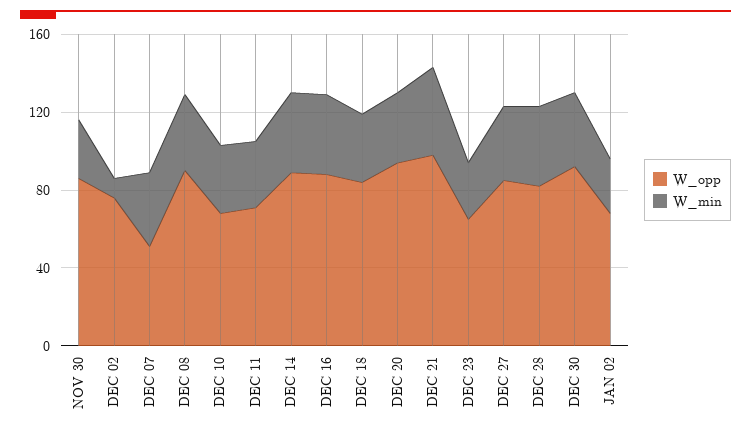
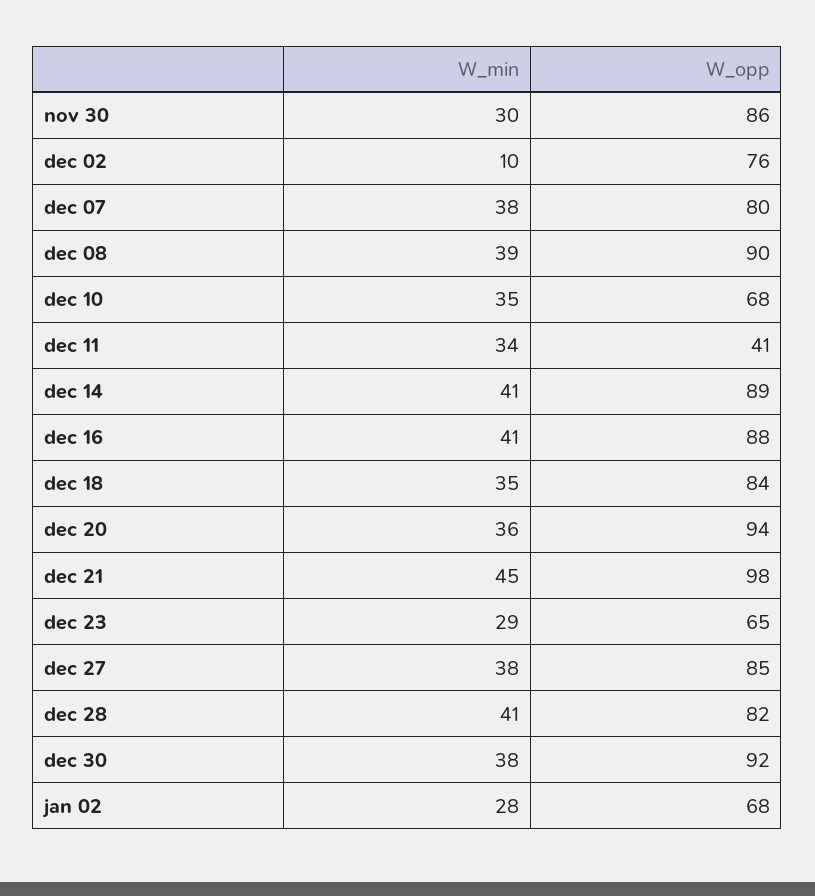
  {
    "W_opp": {
      "NOV 30": 86,
      "DEC 02": 76,
-     "DEC 07": 50,
+     "DEC 07": 80,
      "DEC 08": 90,
      "DEC 10": 68,
-     "DEC 11": 70,
+     "DEC 11": 41,
      "DEC 14": 89,
      "DEC 16": 88,
      "DEC 18": 84,
      "DEC 20": 94,
      "DEC 21": 98,
      "DEC 23": 65,
      "DEC 27": 85,
      "DEC 28": 82,
      "DEC 30": 92,
      "JAN 02": 68
    },
    "W_min": {
      "NOV 30": 30,
      "DEC 02": 10,
      "DEC 07": 38,
      "DEC 08": 39,
      "DEC 10": 35,
      "DEC 11": 34,
      "DEC 14": 41,
      "DEC 16": 41,
      "DEC 18": 35,
      "DEC 20": 36,
      "DEC 21": 45,
      "DEC 23": 29,
      "DEC 27": 38,
      "DEC 28": 41,
      "DEC 30": 38,
      "JAN 02": 28
    }
  }

